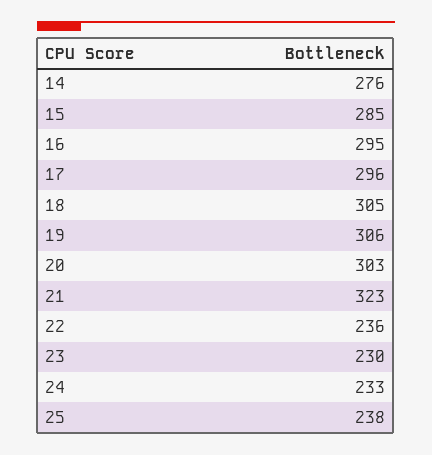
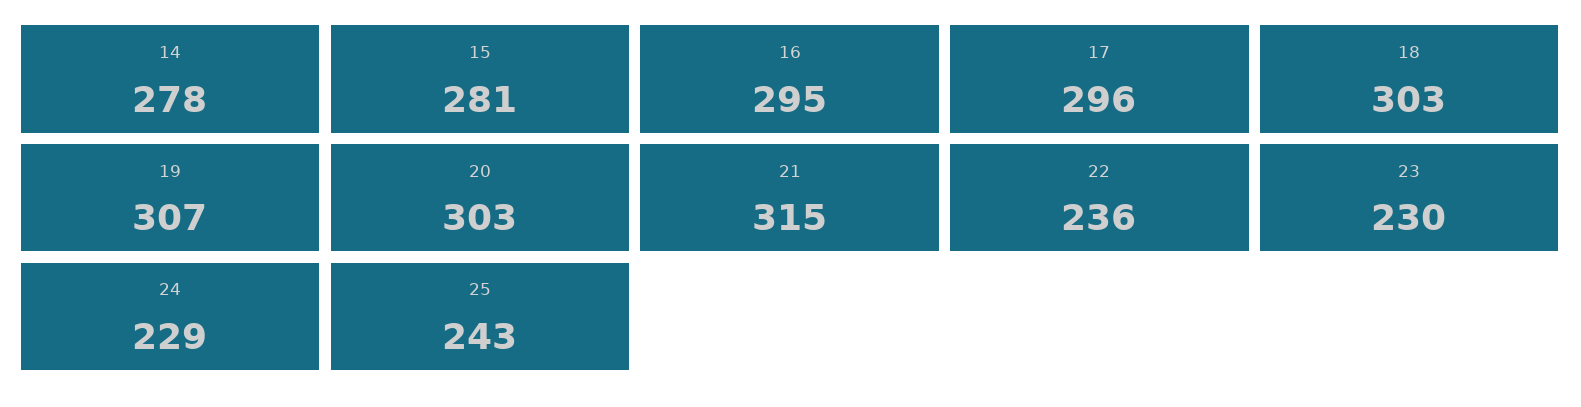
  {
-   "14": 276,
+   "14": 278,
-   "15": 285,
+   "15": 281,
    "16": 295,
    "17": 296,
-   "18": 305,
+   "18": 303,
-   "19": 306,
+   "19": 307,
    "20": 303,
-   "21": 323,
+   "21": 315,
    "22": 236,
    "23": 230,
-   "24": 233,
+   "24": 229,
-   "25": 238
+   "25": 243
  }

